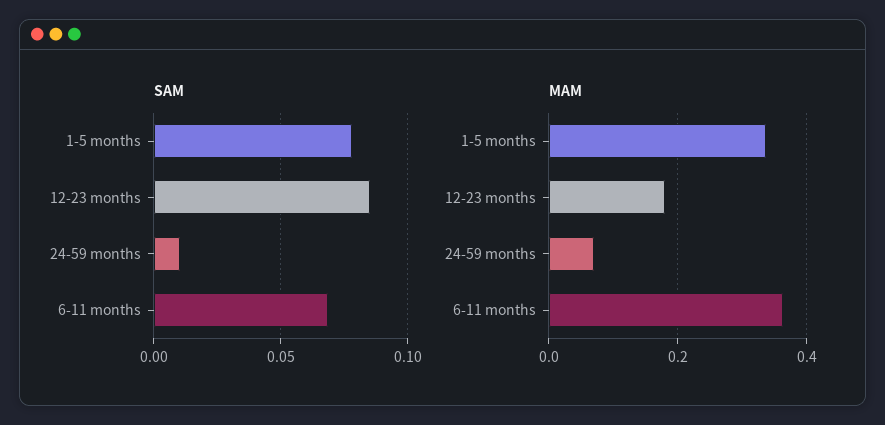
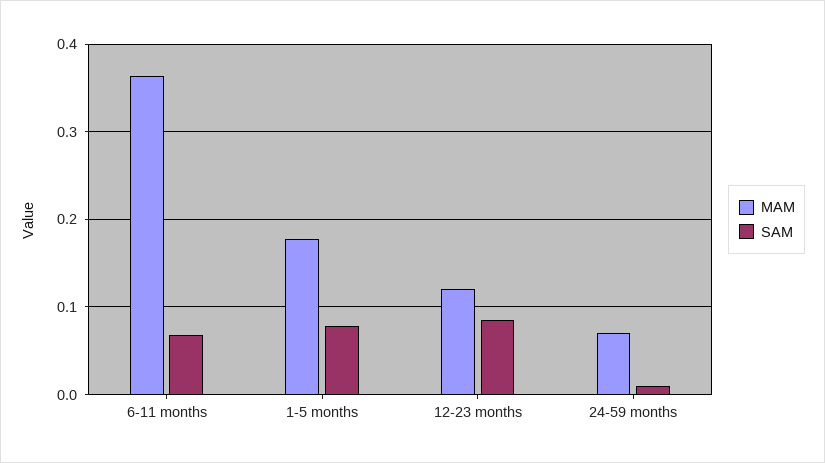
  {
    "SAM": {
      "1-5 months": 0.08,
      "12-23 months": 0.085,
      "24-59 months": 0.01,
      "6-11 months": 0.07
    },
    "MAM": {
-     "1-5 months": 0.34,
+     "1-5 months": 0.18,
-     "12-23 months": 0.18,
+     "12-23 months": 0.12,
      "24-59 months": 0.07,
      "6-11 months": 0.36
    }
  }

